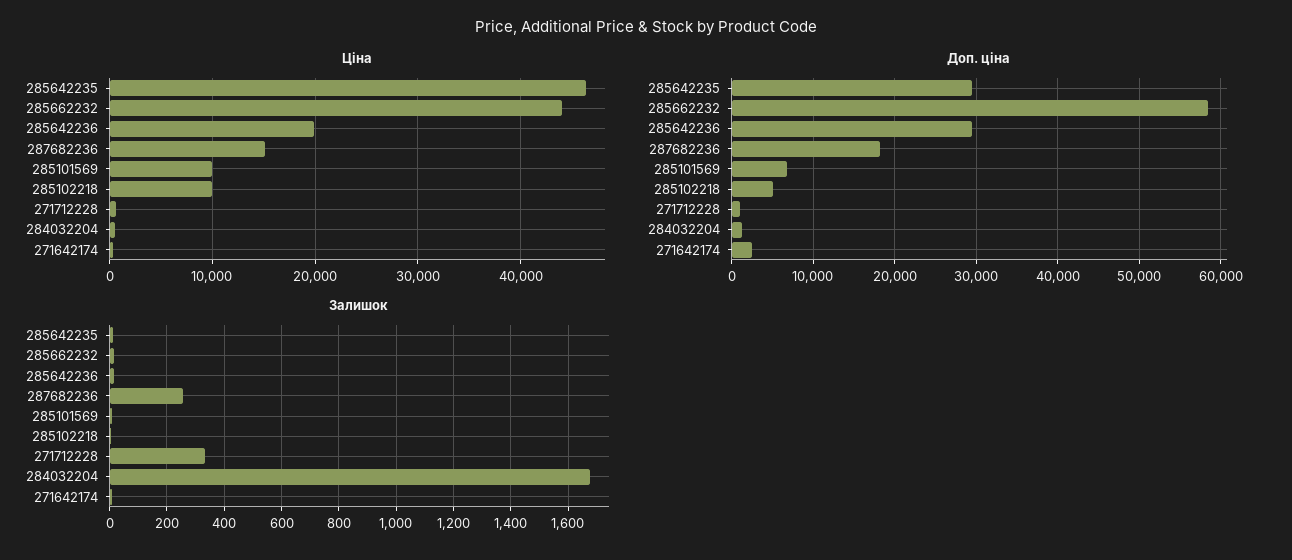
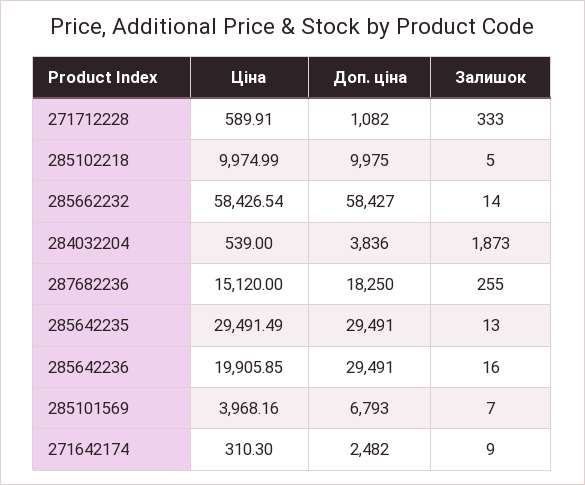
  {
    "Ціна": {
-     "285642235": 46000,
+     "285642235": 29491.49,
-     "285662232": 44000,
+     "285662232": 58426.54,
      "285642236": 19905.85,
      "287682236": 15120,
-     "285101569": 10000,
+     "285101569": 3968.16,
      "285102218": 9974.99,
      "271712228": 589.91,
      "284032204": 539,
      "271642174": 310.3
    },
    "Доп. ціна": {
      "285642235": 29491,
      "285662232": 58427,
      "285642236": 29491,
      "287682236": 18250,
      "285101569": 6793,
-     "285102218": 5000,
+     "285102218": 9975,
      "271712228": 1082,
-     "284032204": 1000,
+     "284032204": 3836,
      "271642174": 2482
    },
    "Залишок": {
      "285642235": 13,
      "285662232": 14,
      "285642236": 16,
      "287682236": 255,
      "285101569": 7,
      "285102218": 5,
      "271712228": 333,
-     "284032204": 1675,
+     "284032204": 1873,
      "271642174": 9
    }
  }

